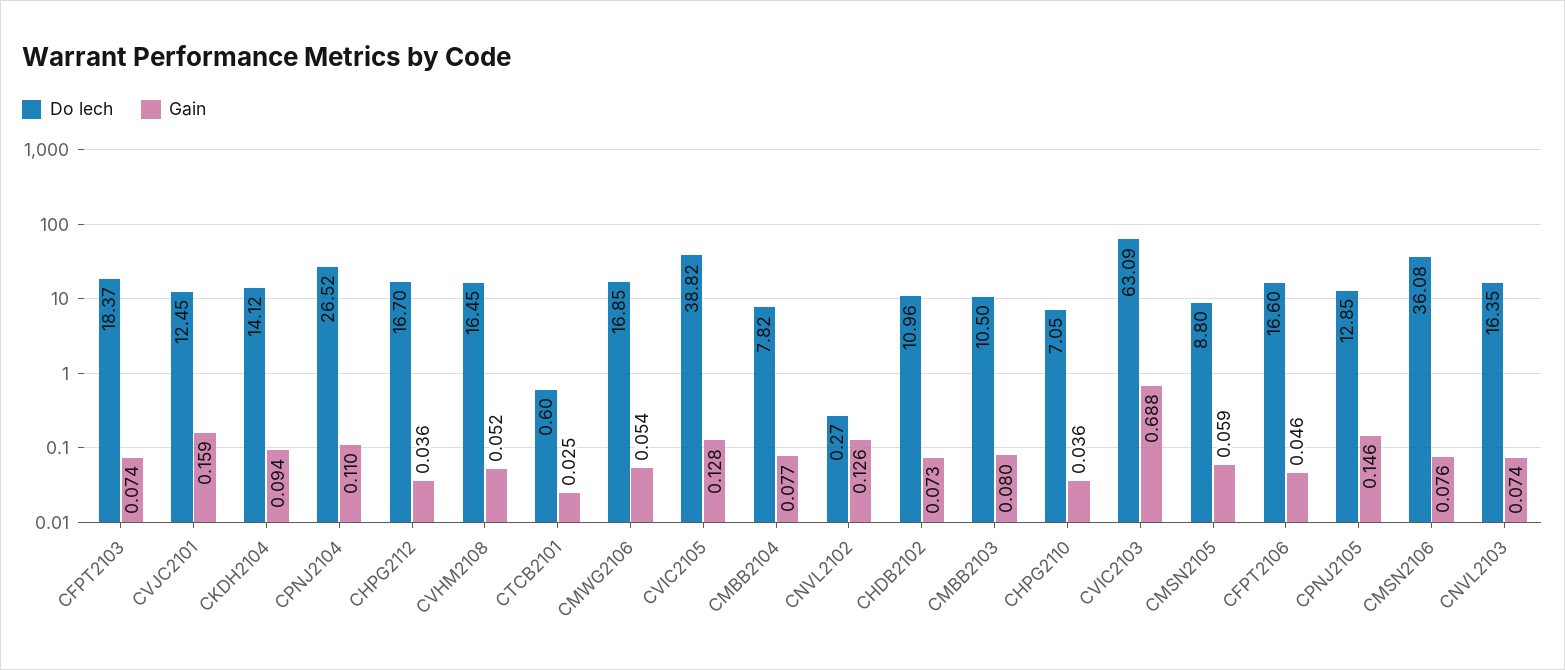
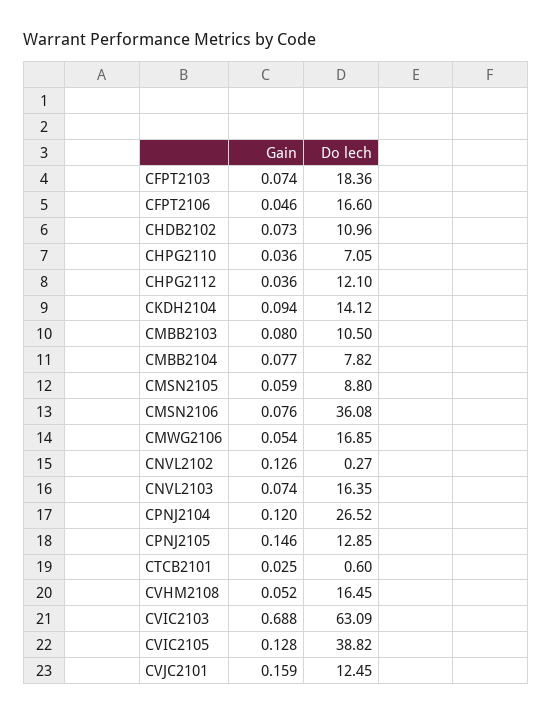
  {
    "Do lech": {
-     "CFPT2103": 18.37,
+     "CFPT2103": 18.36,
      "CVJC2101": 12.45,
      "CKDH2104": 14.12,
      "CPNJ2104": 26.52,
-     "CHPG2112": 16.7,
+     "CHPG2112": 12.1,
      "CVHM2108": 16.45,
      "CTCB2101": 0.6,
      "CMWG2106": 16.85,
      "CVIC2105": 38.82,
      "CMBB2104": 7.82,
      "CNVL2102": 0.27,
      "CHDB2102": 10.96,
      "CMBB2103": 10.5,
      "CHPG2110": 7.05,
      "CVIC2103": 63.09,
      "CMSN2105": 8.8,
      "CFPT2106": 16.6,
      "CPNJ2105": 12.85,
      "CMSN2106": 36.08,
      "CNVL2103": 16.35
    },
    "Gain": {
      "CFPT2103": 0.074,
      "CVJC2101": 0.159,
      "CKDH2104": 0.094,
-     "CPNJ2104": 0.11,
+     "CPNJ2104": 0.12,
      "CHPG2112": 0.036,
      "CVHM2108": 0.052,
      "CTCB2101": 0.025,
      "CMWG2106": 0.054,
      "CVIC2105": 0.128,
      "CMBB2104": 0.077,
      "CNVL2102": 0.126,
      "CHDB2102": 0.073,
      "CMBB2103": 0.08,
      "CHPG2110": 0.036,
      "CVIC2103": 0.688,
      "CMSN2105": 0.059,
      "CFPT2106": 0.046,
      "CPNJ2105": 0.146,
      "CMSN2106": 0.076,
      "CNVL2103": 0.074
    }
  }

